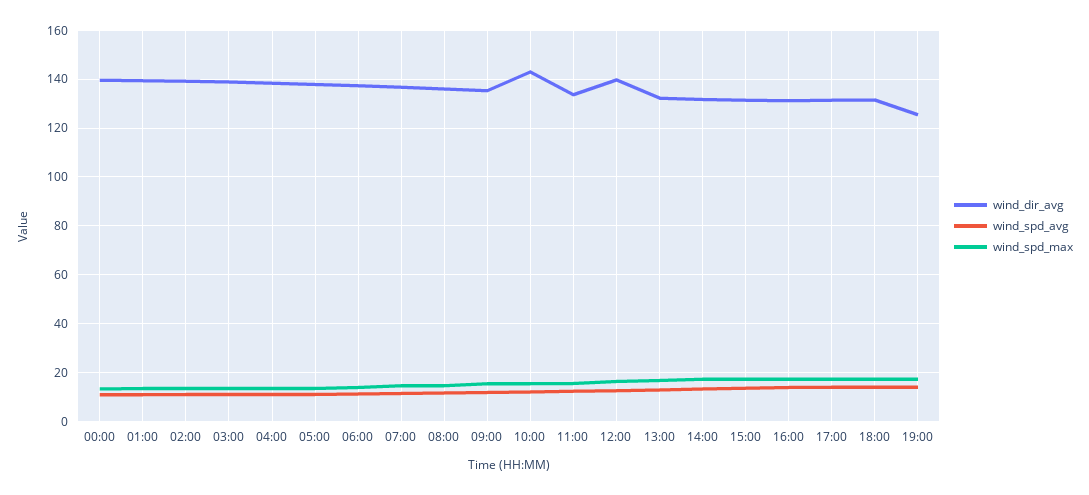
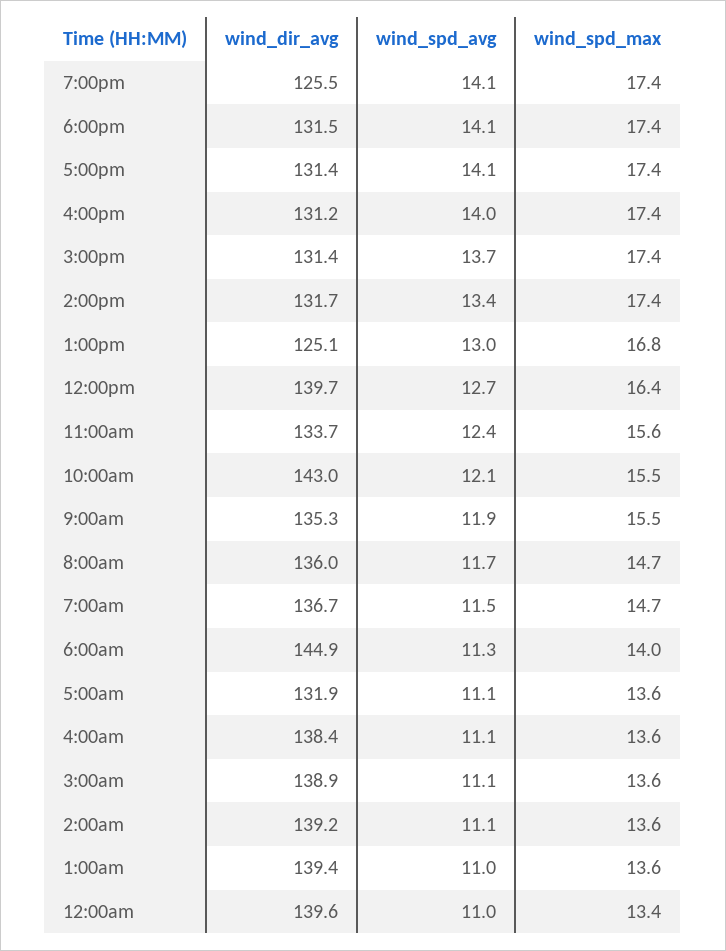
  {
    "wind_dir_avg": {
      "00:00": 139.6,
      "01:00": 139.4,
      "02:00": 139.2,
      "03:00": 138.9,
      "04:00": 138.4,
-     "05:00": 137.5,
+     "05:00": 131.9,
-     "06:00": 137.5,
+     "06:00": 144.9,
      "07:00": 136.7,
      "08:00": 136,
      "09:00": 135.3,
      "10:00": 143,
      "11:00": 133.7,
      "12:00": 139.7,
-     "13:00": 132.5,
+     "13:00": 125.1,
      "14:00": 131.7,
      "15:00": 131.4,
      "16:00": 131.2,
      "17:00": 131.4,
      "18:00": 131.5,
      "19:00": 125.5
    },
    "wind_spd_avg": {
      "00:00": 11,
      "01:00": 11,
      "02:00": 11.1,
      "03:00": 11.1,
      "04:00": 11.1,
      "05:00": 11.1,
      "06:00": 11.3,
      "07:00": 11.5,
      "08:00": 11.7,
      "09:00": 11.9,
      "10:00": 12.1,
      "11:00": 12.4,
      "12:00": 12.7,
      "13:00": 13,
      "14:00": 13.4,
      "15:00": 13.7,
      "16:00": 14,
      "17:00": 14.1,
      "18:00": 14.1,
      "19:00": 14.1
    },
    "wind_spd_max": {
      "00:00": 13.4,
      "01:00": 13.6,
      "02:00": 13.6,
      "03:00": 13.6,
      "04:00": 13.6,
      "05:00": 13.6,
      "06:00": 14,
      "07:00": 14.7,
      "08:00": 14.7,
      "09:00": 15.5,
      "10:00": 15.5,
      "11:00": 15.6,
      "12:00": 16.4,
      "13:00": 16.8,
      "14:00": 17.4,
      "15:00": 17.4,
      "16:00": 17.4,
      "17:00": 17.4,
      "18:00": 17.4,
      "19:00": 17.4
    }
  }

